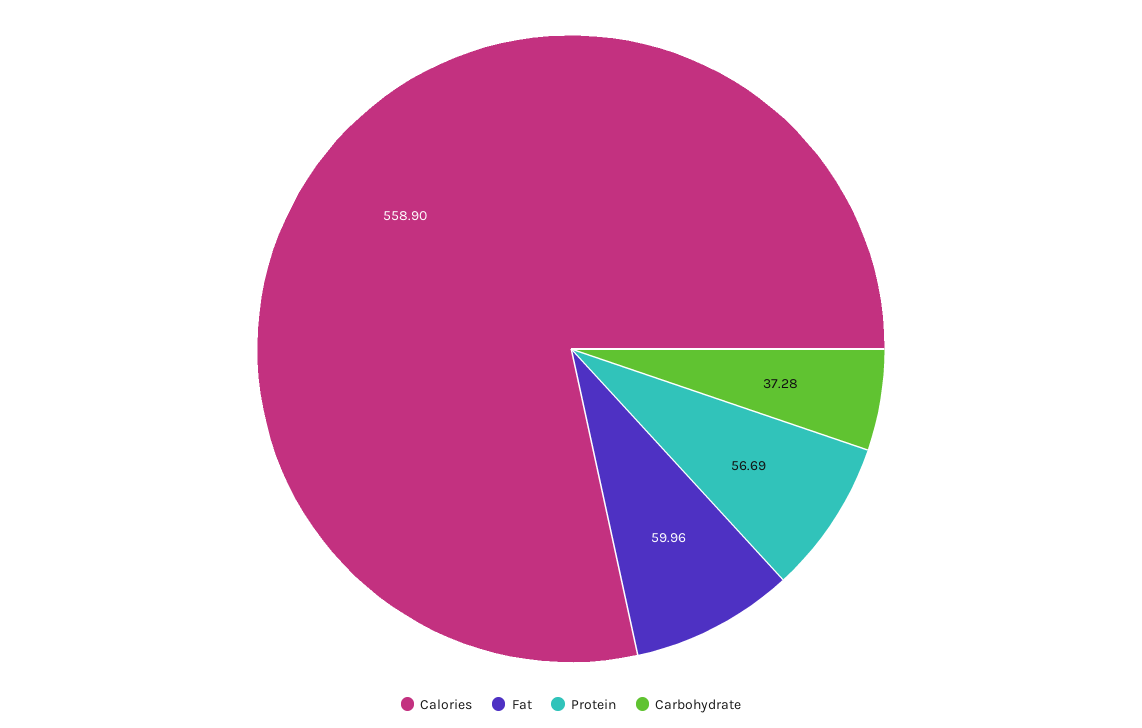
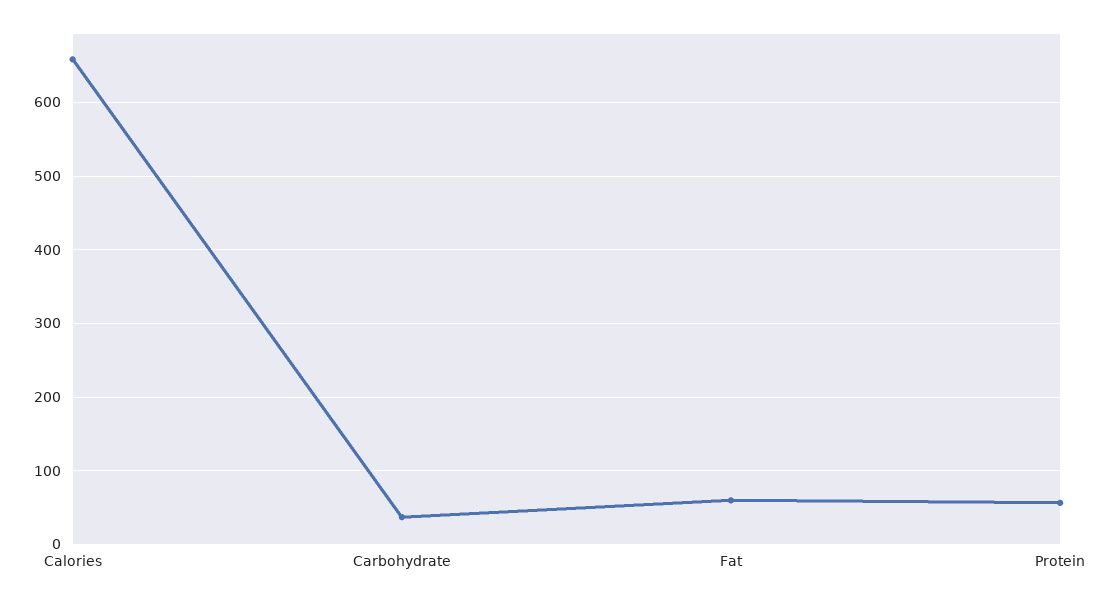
  {
-   "Calories": 558.9,
+   "Calories": 660,
    "Fat": 59.96,
    "Protein": 56.69,
    "Carbohydrate": 37.28
  }

